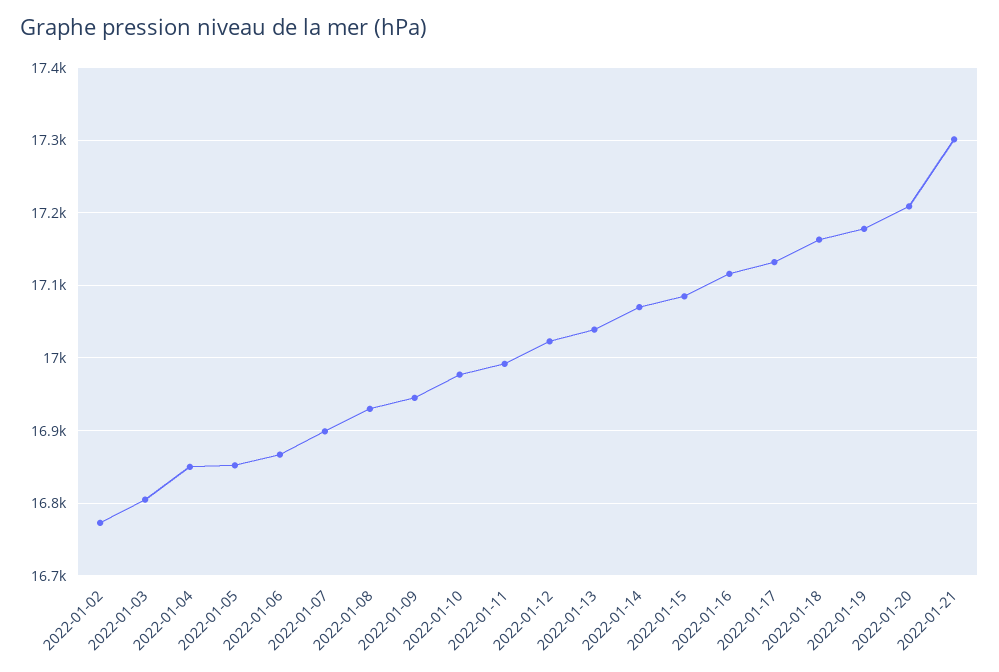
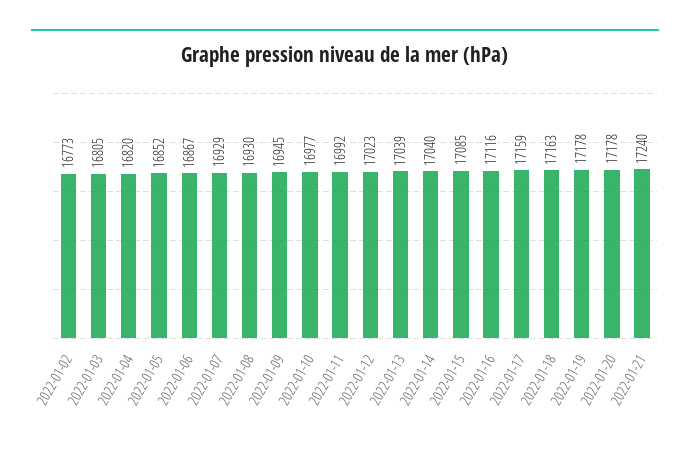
  {
    "2022-01-02": 16773,
    "2022-01-03": 16805,
-   "2022-01-04": 16850,
+   "2022-01-04": 16820,
    "2022-01-05": 16852,
    "2022-01-06": 16867,
-   "2022-01-07": 16900,
+   "2022-01-07": 16929,
    "2022-01-08": 16930,
    "2022-01-09": 16945,
    "2022-01-10": 16977,
    "2022-01-11": 16992,
    "2022-01-12": 17023,
    "2022-01-13": 17039,
-   "2022-01-14": 17070,
+   "2022-01-14": 17040,
    "2022-01-15": 17085,
    "2022-01-16": 17116,
-   "2022-01-17": 17130,
+   "2022-01-17": 17159,
    "2022-01-18": 17163,
    "2022-01-19": 17178,
-   "2022-01-20": 17210,
+   "2022-01-20": 17178,
-   "2022-01-21": 17300
+   "2022-01-21": 17240
  }

